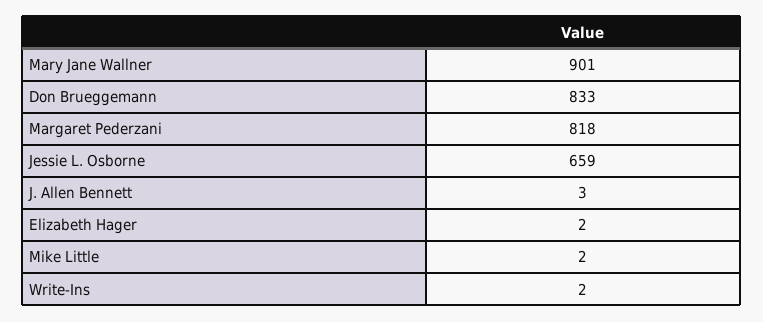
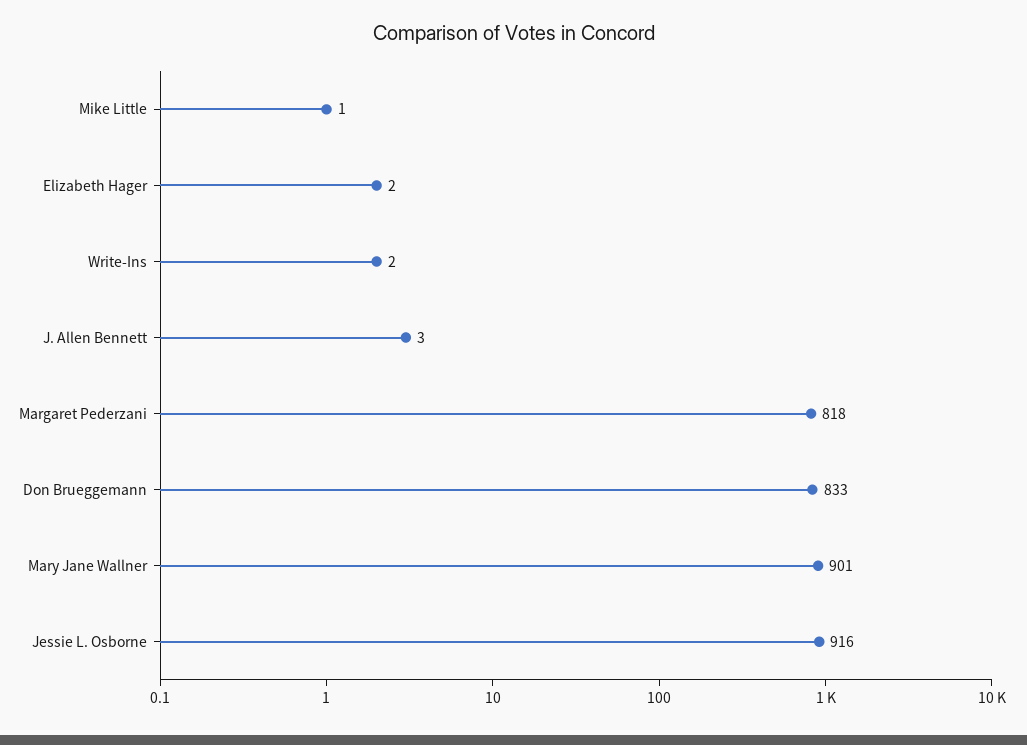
  {
    "Mary Jane Wallner": 901,
    "Don Brueggemann": 833,
    "Margaret Pederzani": 818,
-   "Jessie L. Osborne": 659,
+   "Jessie L. Osborne": 916,
    "J. Allen Bennett": 3,
    "Elizabeth Hager": 2,
-   "Mike Little": 2,
+   "Mike Little": 1,
    "Write-Ins": 2
  }

